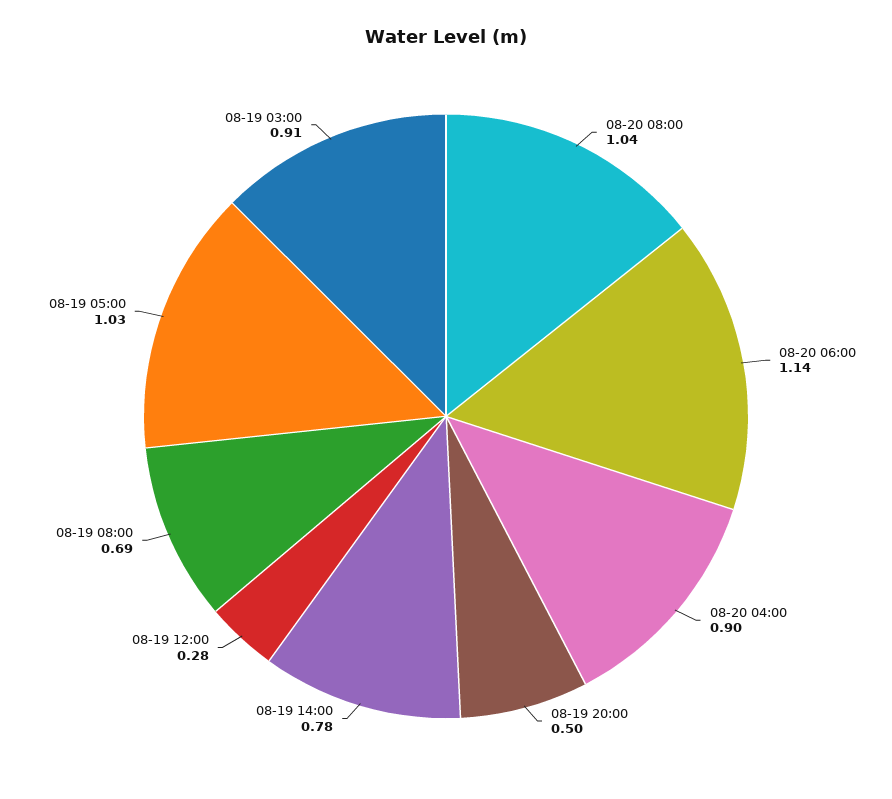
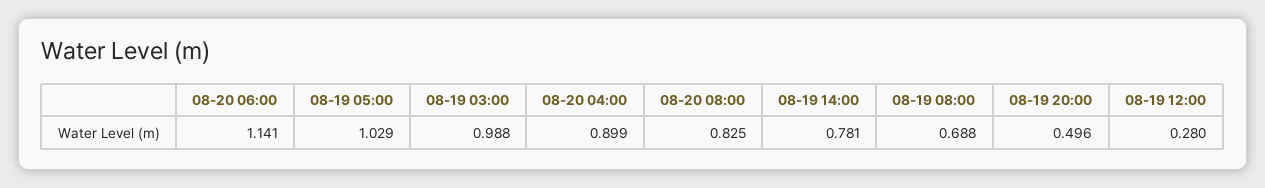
  {
-   "08-20 08:00": 1.04,
+   "08-20 08:00": 0.825,
    "08-20 06:00": 1.141,
    "08-20 04:00": 0.899,
    "08-19 20:00": 0.496,
    "08-19 14:00": 0.781,
    "08-19 12:00": 0.28,
    "08-19 08:00": 0.688,
    "08-19 05:00": 1.029,
-   "08-19 03:00": 0.91
+   "08-19 03:00": 0.988
  }

